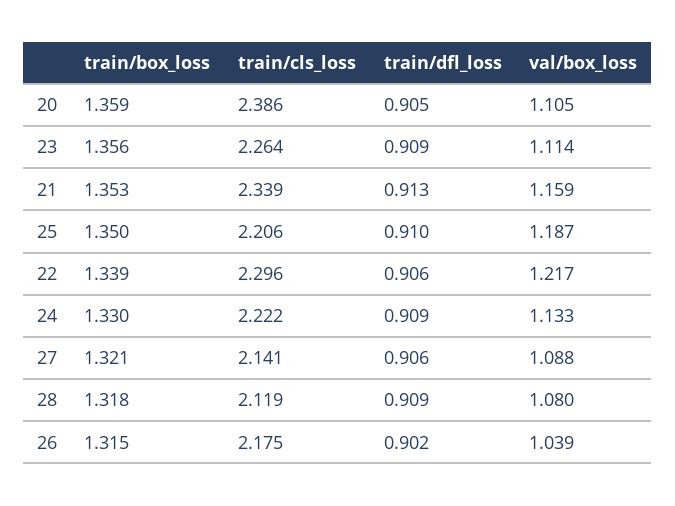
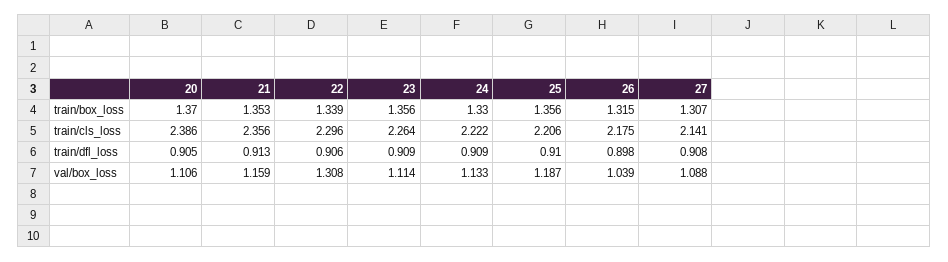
  {
    "train/box_loss": {
-     "20": 1.359,
+     "20": 1.37,
      "23": 1.356,
      "21": 1.353,
-     "25": 1.35,
+     "25": 1.356,
      "22": 1.339,
      "24": 1.33,
-     "27": 1.321,
+     "27": 1.307,
-     "28": 1.318,
      "26": 1.315
    },
    "train/cls_loss": {
      "20": 2.386,
      "23": 2.264,
-     "21": 2.339,
+     "21": 2.356,
      "25": 2.206,
      "22": 2.296,
      "24": 2.222,
      "27": 2.141,
-     "28": 2.119,
      "26": 2.175
    },
    "train/dfl_loss": {
      "20": 0.905,
      "23": 0.909,
      "21": 0.913,
      "25": 0.91,
      "22": 0.906,
      "24": 0.909,
-     "27": 0.906,
+     "27": 0.908,
-     "28": 0.909,
-     "26": 0.902
+     "26": 0.898
    },
    "val/box_loss": {
-     "20": 1.105,
+     "20": 1.106,
      "23": 1.114,
      "21": 1.159,
      "25": 1.187,
-     "22": 1.217,
+     "22": 1.308,
      "24": 1.133,
      "27": 1.088,
-     "28": 1.08,
      "26": 1.039
    }
  }

